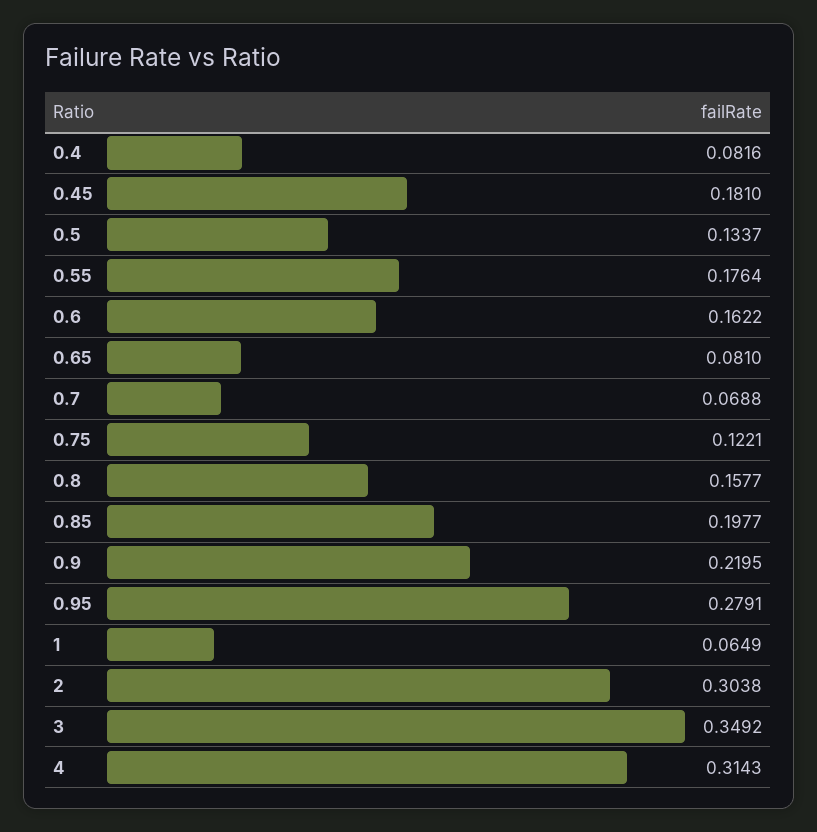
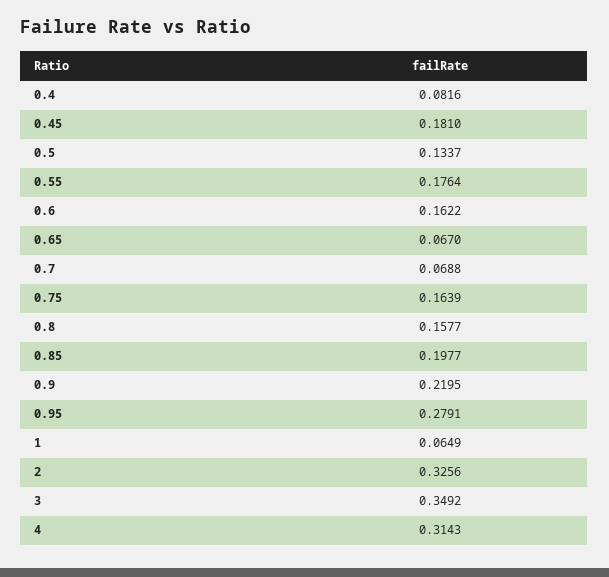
  {
    "0.4": 0.0816,
    "0.45": 0.181,
    "0.5": 0.1337,
    "0.55": 0.1764,
    "0.6": 0.1622,
-   "0.65": 0.081,
+   "0.65": 0.067,
    "0.7": 0.0688,
-   "0.75": 0.1221,
+   "0.75": 0.1639,
    "0.8": 0.1577,
    "0.85": 0.1977,
    "0.9": 0.2195,
    "0.95": 0.2791,
    "1": 0.0649,
-   "2": 0.3038,
+   "2": 0.3256,
    "3": 0.3492,
    "4": 0.3143
  }

